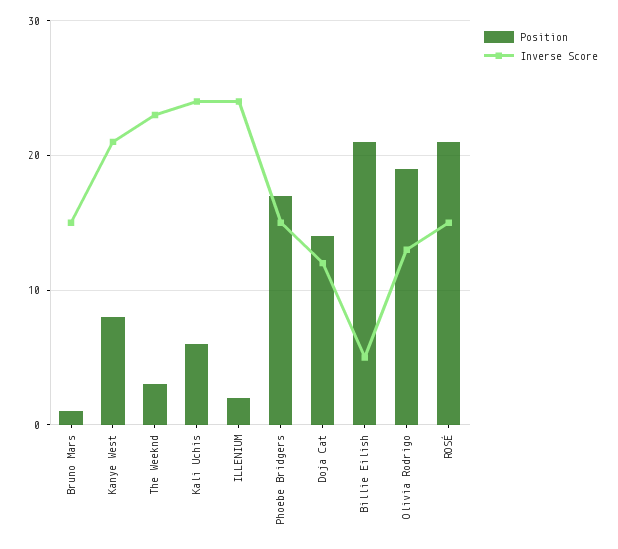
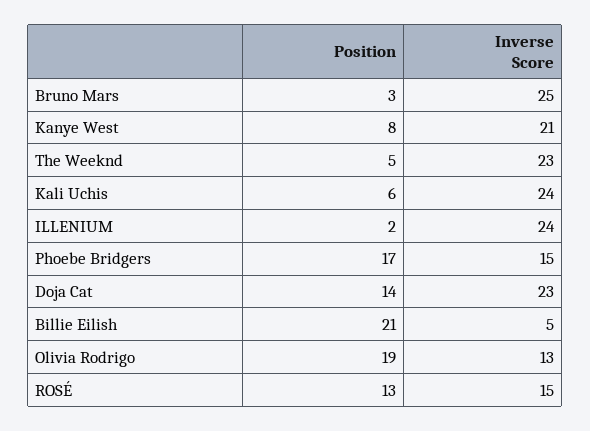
  {
    "Position": {
-     "Bruno Mars": 1,
+     "Bruno Mars": 3,
      "Kanye West": 8,
-     "The Weeknd": 3,
+     "The Weeknd": 5,
      "Kali Uchis": 6,
      "ILLENIUM": 2,
      "Phoebe Bridgers": 17,
      "Doja Cat": 14,
      "Billie Eilish": 21,
      "Olivia Rodrigo": 19,
-     "ROSÉ": 21
+     "ROSÉ": 13
    },
    "Inverse Score": {
-     "Bruno Mars": 15,
+     "Bruno Mars": 25,
      "Kanye West": 21,
      "The Weeknd": 23,
      "Kali Uchis": 24,
      "ILLENIUM": 24,
      "Phoebe Bridgers": 15,
-     "Doja Cat": 12,
+     "Doja Cat": 23,
      "Billie Eilish": 5,
      "Olivia Rodrigo": 13,
      "ROSÉ": 15
    }
  }

